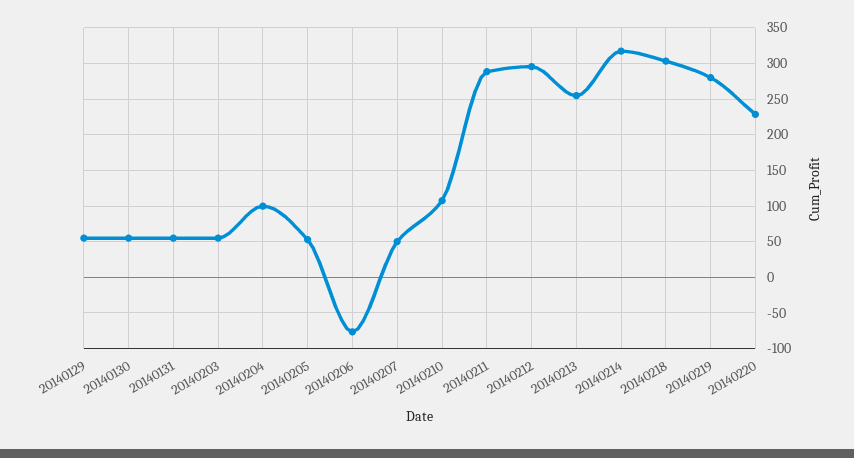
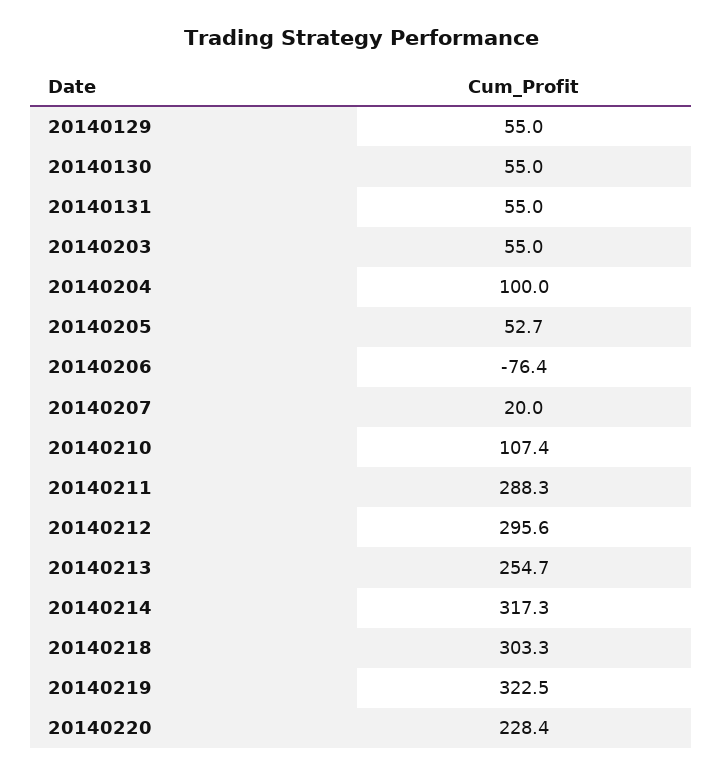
  {
    "20140129": 55,
    "20140130": 55,
    "20140131": 55,
    "20140203": 55,
    "20140204": 100,
    "20140205": 52.7,
    "20140206": -76.4,
-   "20140207": 50,
+   "20140207": 20,
    "20140210": 107.4,
    "20140211": 288.3,
    "20140212": 295.6,
    "20140213": 254.7,
    "20140214": 317.3,
    "20140218": 303.3,
-   "20140219": 280,
+   "20140219": 322.5,
    "20140220": 228.4
  }

